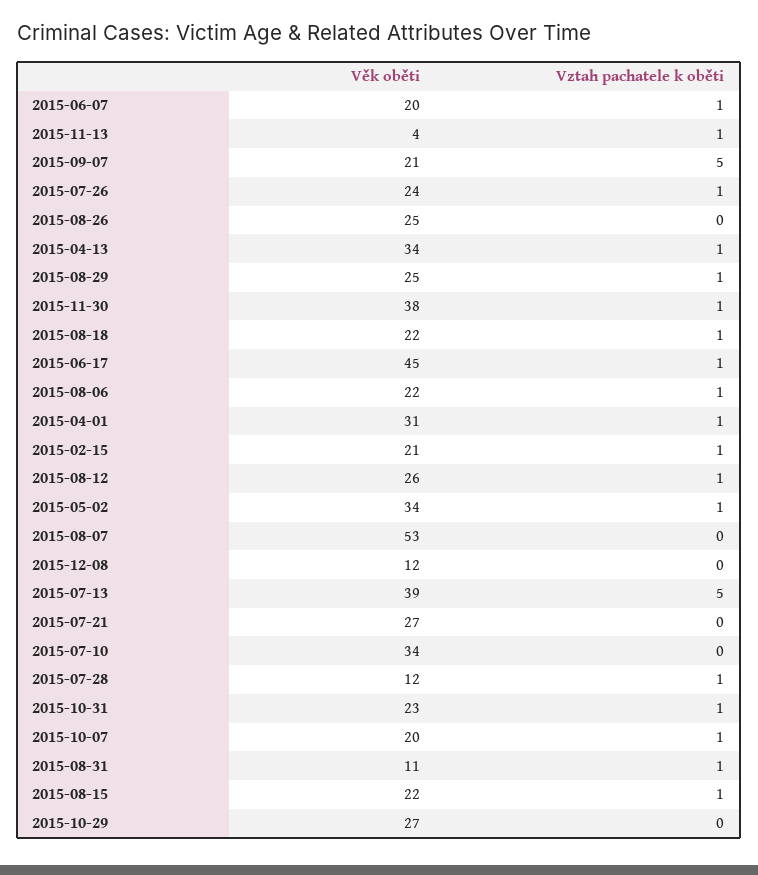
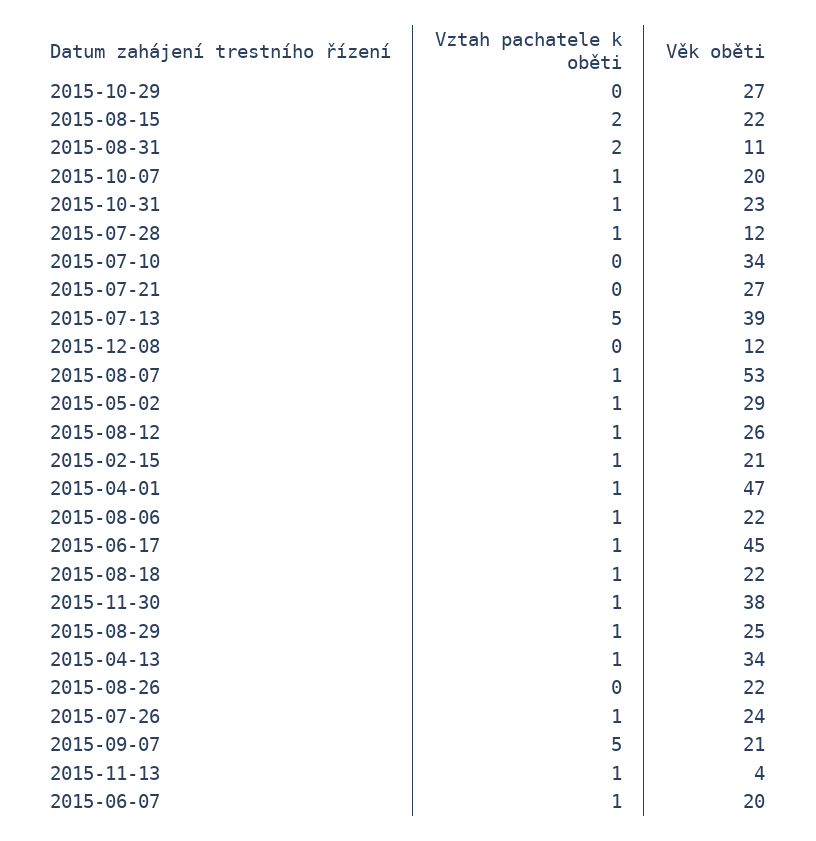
  {
    "Věk oběti": {
      "2015-06-07": 20,
      "2015-11-13": 4,
      "2015-09-07": 21,
      "2015-07-26": 24,
-     "2015-08-26": 25,
+     "2015-08-26": 22,
      "2015-04-13": 34,
      "2015-08-29": 25,
      "2015-11-30": 38,
      "2015-08-18": 22,
      "2015-06-17": 45,
      "2015-08-06": 22,
-     "2015-04-01": 31,
+     "2015-04-01": 47,
      "2015-02-15": 21,
      "2015-08-12": 26,
-     "2015-05-02": 34,
+     "2015-05-02": 29,
      "2015-08-07": 53,
      "2015-12-08": 12,
      "2015-07-13": 39,
      "2015-07-21": 27,
      "2015-07-10": 34,
      "2015-07-28": 12,
      "2015-10-31": 23,
      "2015-10-07": 20,
      "2015-08-31": 11,
      "2015-08-15": 22,
      "2015-10-29": 27
    },
    "Vztah pachatele k oběti": {
      "2015-06-07": 1,
      "2015-11-13": 1,
      "2015-09-07": 5,
      "2015-07-26": 1,
      "2015-08-26": 0,
      "2015-04-13": 1,
      "2015-08-29": 1,
      "2015-11-30": 1,
      "2015-08-18": 1,
      "2015-06-17": 1,
      "2015-08-06": 1,
      "2015-04-01": 1,
      "2015-02-15": 1,
      "2015-08-12": 1,
      "2015-05-02": 1,
-     "2015-08-07": 0,
+     "2015-08-07": 1,
      "2015-12-08": 0,
      "2015-07-13": 5,
      "2015-07-21": 0,
      "2015-07-10": 0,
      "2015-07-28": 1,
      "2015-10-31": 1,
      "2015-10-07": 1,
-     "2015-08-31": 1,
+     "2015-08-31": 2,
-     "2015-08-15": 1,
+     "2015-08-15": 2,
      "2015-10-29": 0
    }
  }

